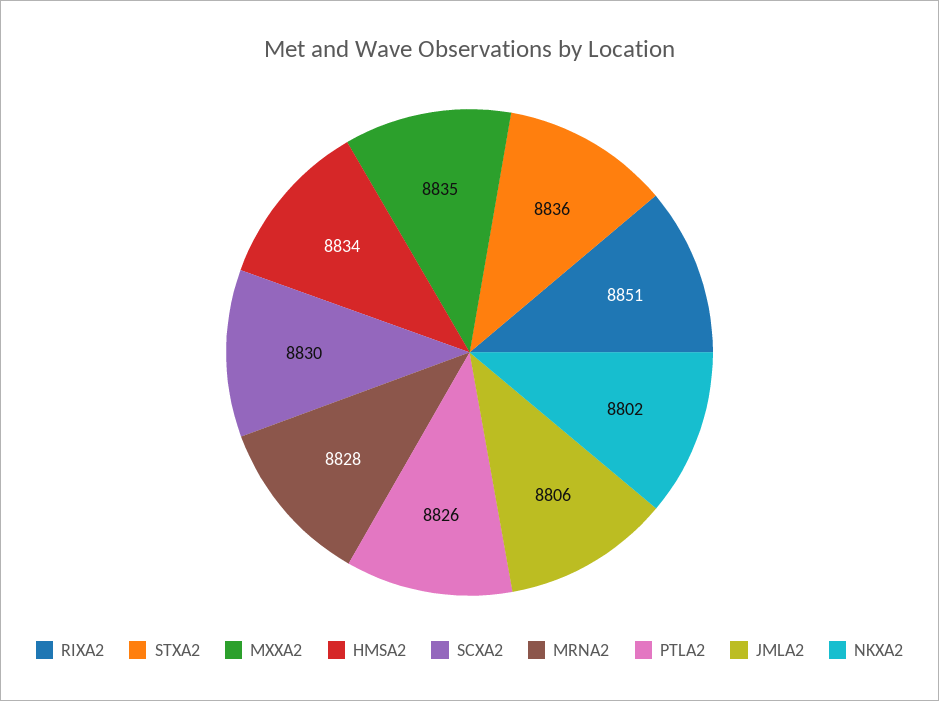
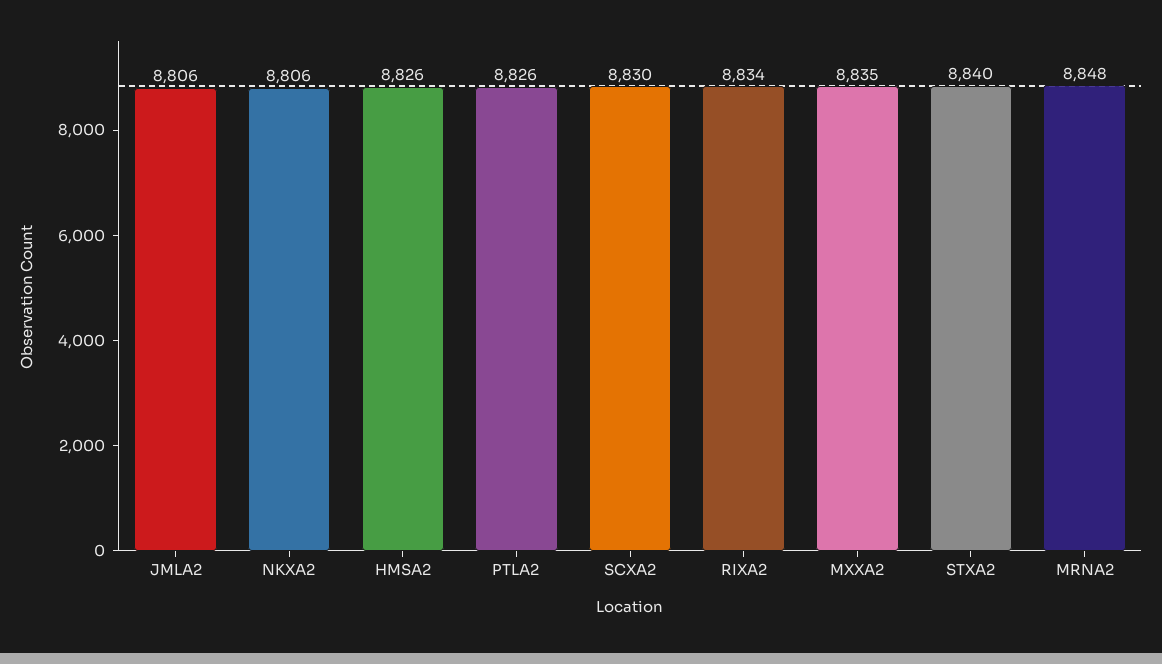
  {
-   "RIXA2": 8851,
+   "RIXA2": 8834,
-   "STXA2": 8836,
+   "STXA2": 8840,
    "MXXA2": 8835,
-   "HMSA2": 8834,
+   "HMSA2": 8826,
    "SCXA2": 8830,
-   "MRNA2": 8828,
+   "MRNA2": 8848,
    "PTLA2": 8826,
    "JMLA2": 8806,
-   "NKXA2": 8802
+   "NKXA2": 8806
  }

